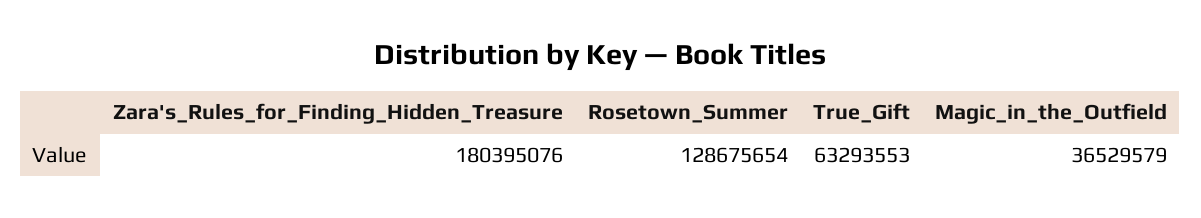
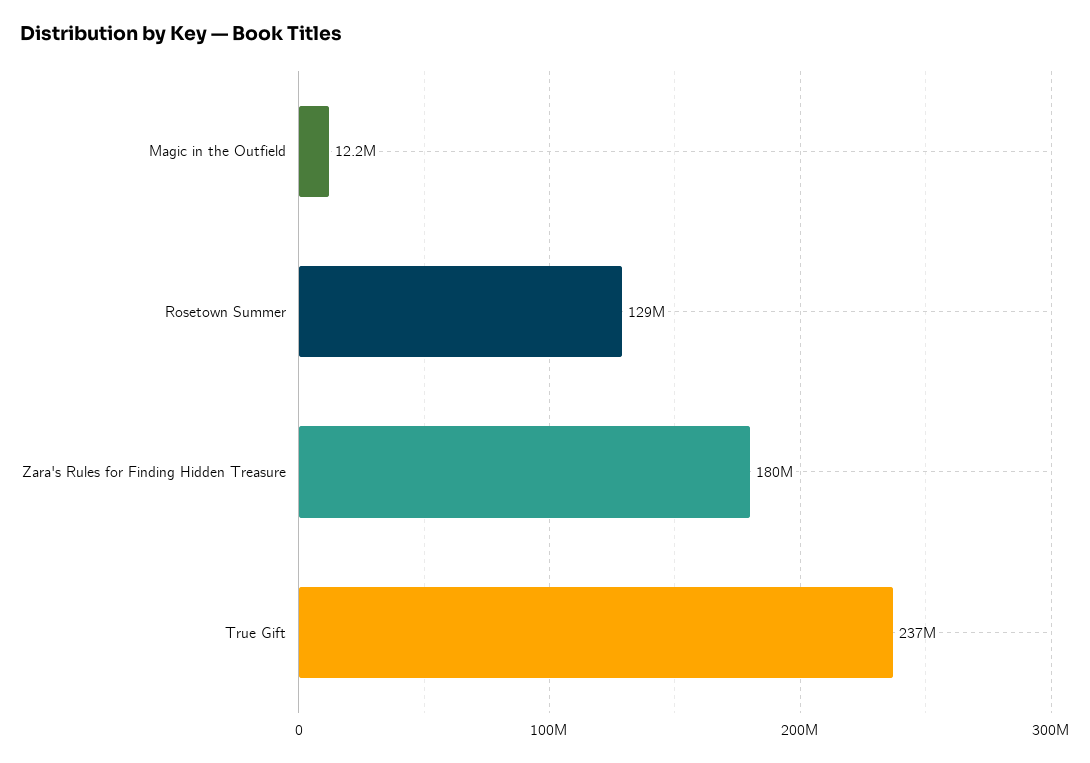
  {
    "Zara's_Rules_for_Finding_Hidden_Treasure": 180395076,
    "Rosetown_Summer": 128675654,
-   "True_Gift": 63293553,
+   "True_Gift": 237000000,
-   "Magic_in_the_Outfield": 36529579
+   "Magic_in_the_Outfield": 12200000
  }

